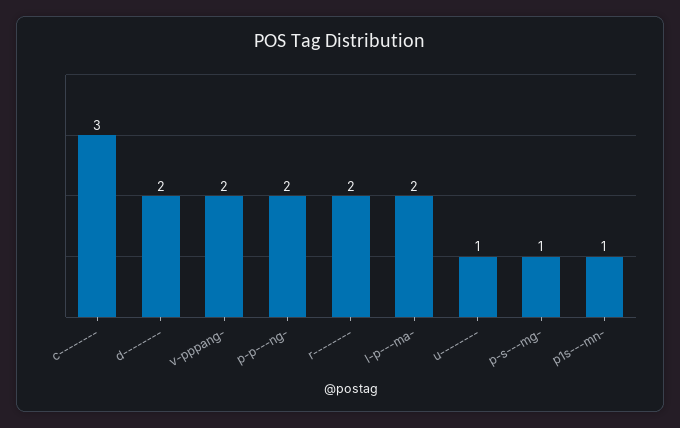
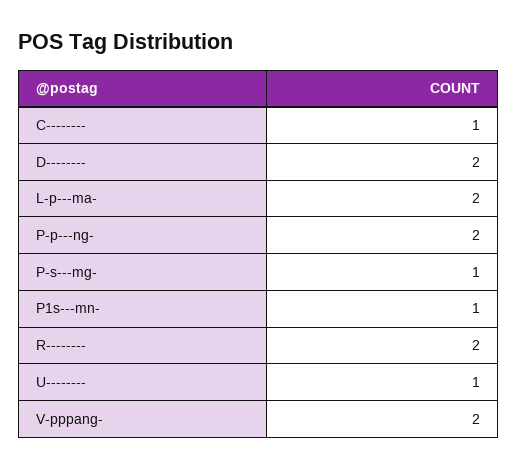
  {
-   "c--------": 3,
+   "c--------": 1,
    "d--------": 2,
    "v-pppang-": 2,
    "p-p---ng-": 2,
    "r--------": 2,
    "l-p---ma-": 2,
    "u--------": 1,
    "p-s---mg-": 1,
    "p1s---mn-": 1
  }

